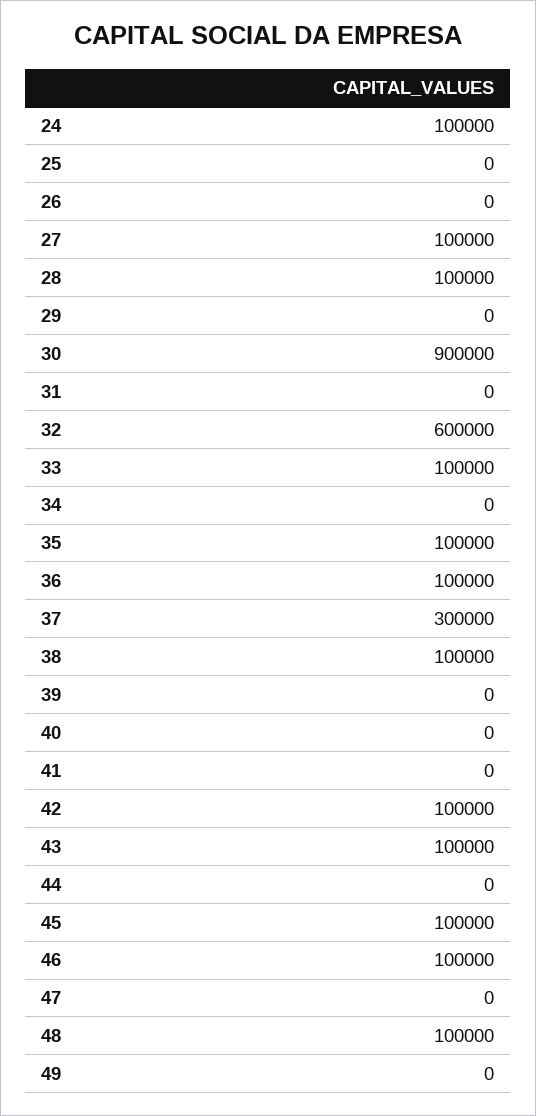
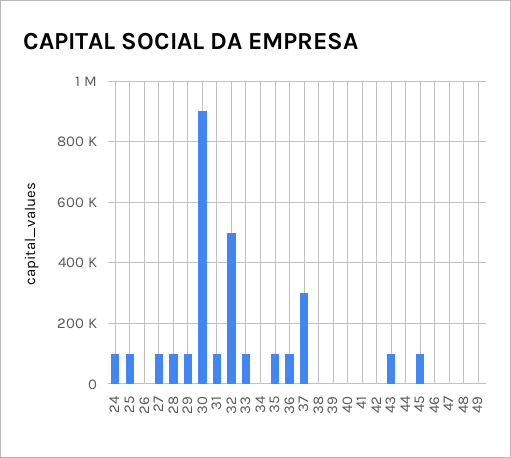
  {
    "24": 100000,
-   "25": 0,
+   "25": 100000,
    "26": 0,
    "27": 100000,
    "28": 100000,
-   "29": 0,
+   "29": 100000,
    "30": 900000,
-   "31": 0,
+   "31": 100000,
-   "32": 600000,
+   "32": 500000,
    "33": 100000,
    "34": 0,
    "35": 100000,
    "36": 100000,
    "37": 300000,
-   "38": 100000,
+   "38": 0,
    "39": 0,
    "40": 0,
    "41": 0,
-   "42": 100000,
+   "42": 0,
    "43": 100000,
    "44": 0,
    "45": 100000,
-   "46": 100000,
+   "46": 0,
    "47": 0,
-   "48": 100000,
+   "48": 0,
    "49": 0
  }

